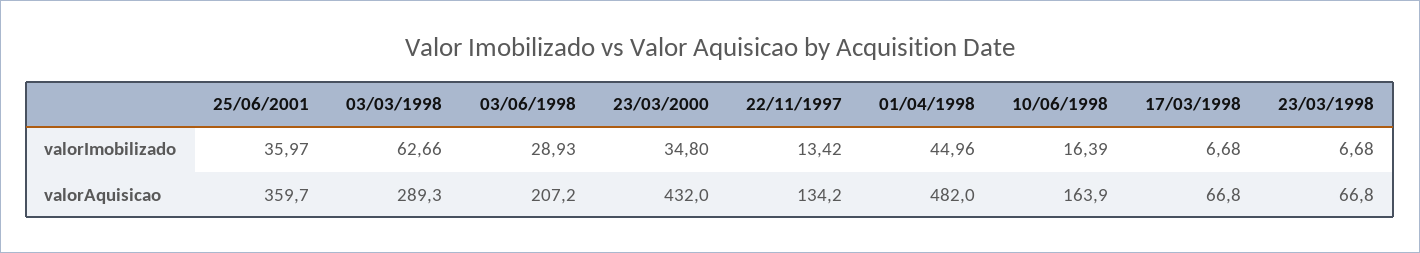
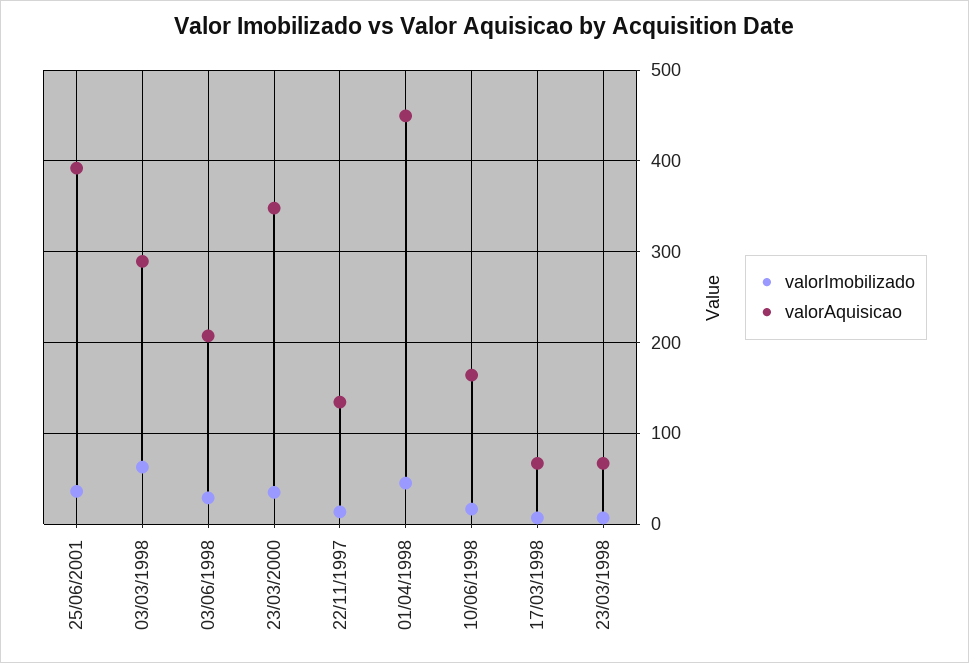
  {
    "valorImobilizado": {
      "25/06/2001": 35.97,
      "03/03/1998": 62.66,
      "03/06/1998": 28.93,
      "23/03/2000": 34.8,
      "22/11/1997": 13.42,
      "01/04/1998": 44.96,
      "10/06/1998": 16.39,
      "17/03/1998": 6.68,
      "23/03/1998": 6.68
    },
    "valorAquisicao": {
-     "25/06/2001": 359.7,
+     "25/06/2001": 390,
      "03/03/1998": 289.3,
      "03/06/1998": 207.2,
-     "23/03/2000": 432,
+     "23/03/2000": 350,
      "22/11/1997": 134.2,
-     "01/04/1998": 482,
+     "01/04/1998": 450,
      "10/06/1998": 163.9,
      "17/03/1998": 66.8,
      "23/03/1998": 66.8
    }
  }

